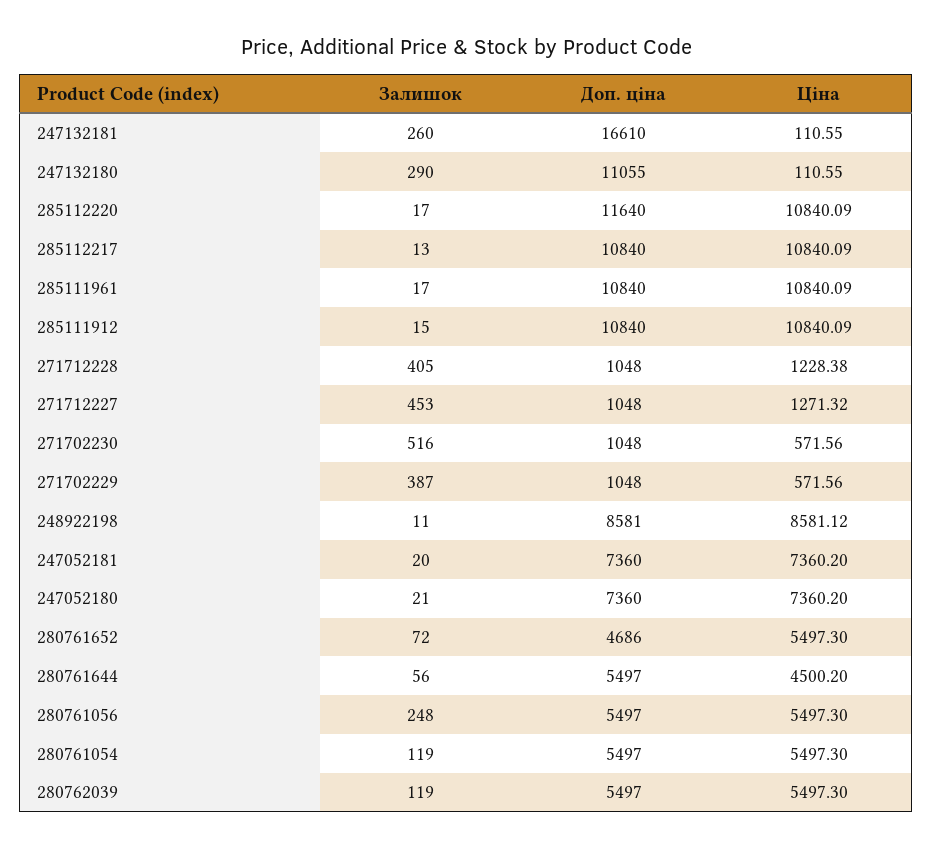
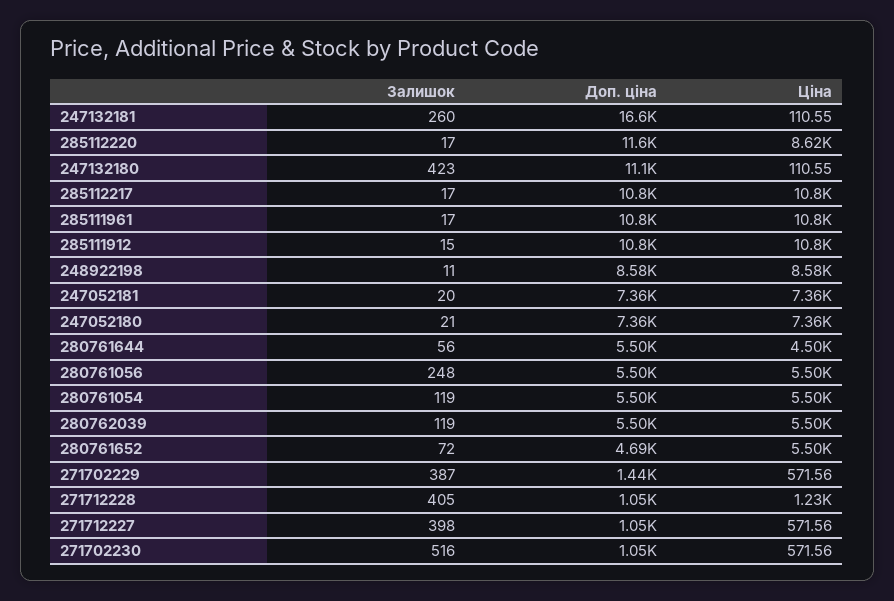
  {
    "Залишок": {
      "247132181": 260,
-     "247132180": 290,
+     "247132180": 423,
      "285112220": 17,
-     "285112217": 13,
+     "285112217": 17,
      "285111961": 17,
      "285111912": 15,
      "271712228": 405,
-     "271712227": 453,
+     "271712227": 398,
      "271702230": 516,
      "271702229": 387,
      "248922198": 11,
      "247052181": 20,
      "247052180": 21,
      "280761652": 72,
      "280761644": 56,
      "280761056": 248,
      "280761054": 119,
      "280762039": 119
    },
    "Доп. ціна": {
      "247132181": 16610,
      "247132180": 11055,
      "285112220": 11640,
      "285112217": 10840,
      "285111961": 10840,
      "285111912": 10840,
      "271712228": 1048,
      "271712227": 1048,
      "271702230": 1048,
-     "271702229": 1048,
+     "271702229": 1440,
      "248922198": 8581,
      "247052181": 7360,
      "247052180": 7360,
      "280761652": 4686,
      "280761644": 5497,
      "280761056": 5497,
      "280761054": 5497,
      "280762039": 5497
    },
    "Ціна": {
      "247132181": 110.55,
      "247132180": 110.55,
-     "285112220": 10840.09,
+     "285112220": 8620,
      "285112217": 10840.09,
      "285111961": 10840.09,
      "285111912": 10840.09,
      "271712228": 1228.38,
-     "271712227": 1271.32,
+     "271712227": 571.56,
      "271702230": 571.56,
      "271702229": 571.56,
      "248922198": 8581.12,
      "247052181": 7360.2,
      "247052180": 7360.2,
      "280761652": 5497.3,
      "280761644": 4500.2,
      "280761056": 5497.3,
      "280761054": 5497.3,
      "280762039": 5497.3
    }
  }

